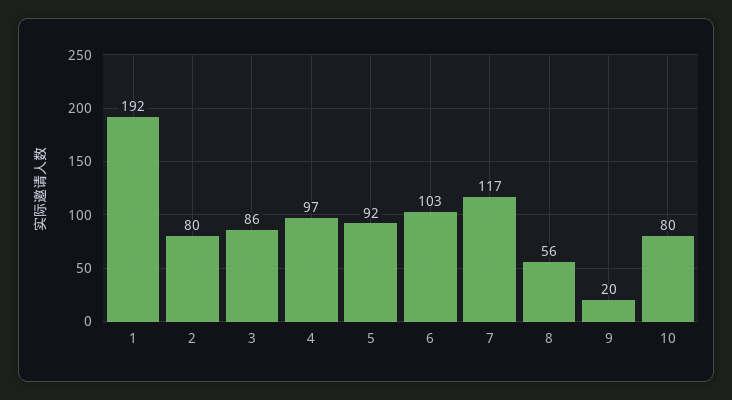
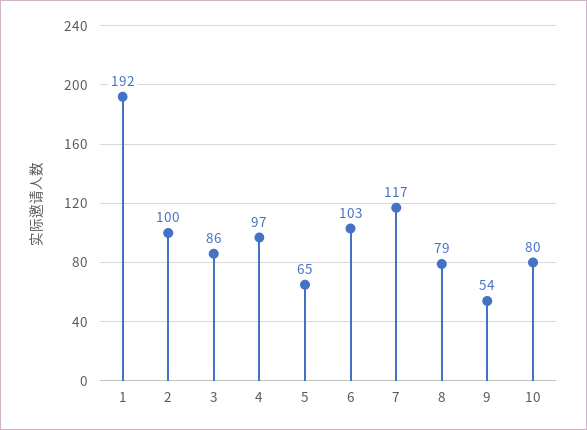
  {
    "1": 192,
-   "2": 80,
+   "2": 100,
    "3": 86,
    "4": 97,
-   "5": 92,
+   "5": 65,
    "6": 103,
    "7": 117,
-   "8": 56,
+   "8": 79,
-   "9": 20,
+   "9": 54,
    "10": 80
  }

